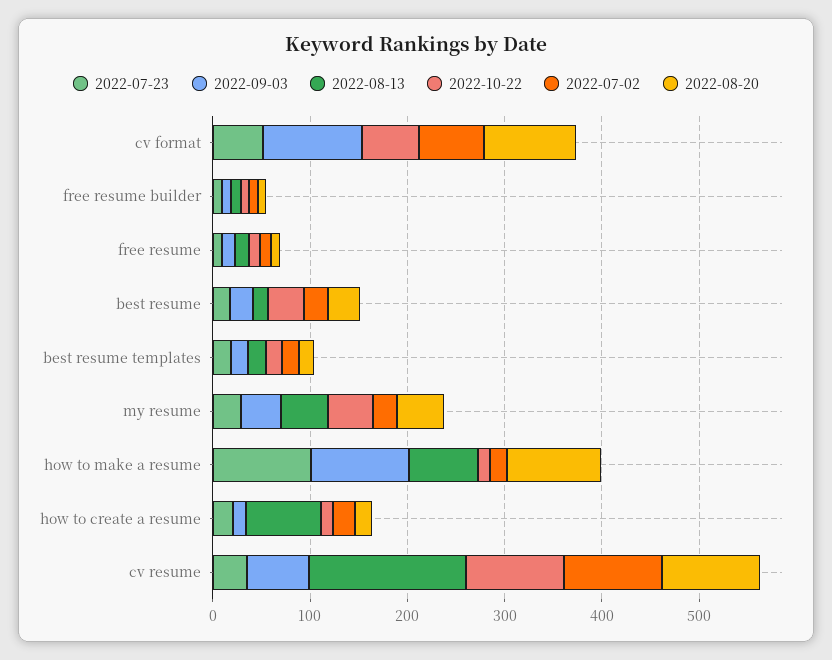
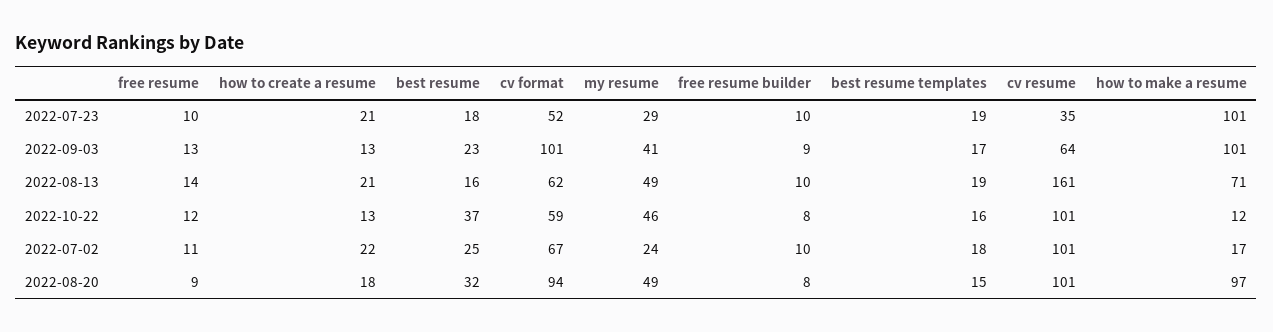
  {
    "2022-07-23": {
      "cv format": 52,
      "free resume builder": 10,
      "free resume": 10,
      "best resume": 18,
      "best resume templates": 19,
      "my resume": 29,
      "how to make a resume": 101,
      "how to create a resume": 21,
      "cv resume": 35
    },
    "2022-09-03": {
      "cv format": 101,
      "free resume builder": 9,
      "free resume": 13,
      "best resume": 23,
      "best resume templates": 17,
      "my resume": 41,
      "how to make a resume": 101,
      "how to create a resume": 13,
      "cv resume": 64
    },
    "2022-08-13": {
-     "cv format": 0,
+     "cv format": 62,
      "free resume builder": 10,
      "free resume": 14,
      "best resume": 16,
      "best resume templates": 19,
      "my resume": 49,
      "how to make a resume": 71,
-     "how to create a resume": 80,
+     "how to create a resume": 21,
      "cv resume": 161
    },
    "2022-10-22": {
      "cv format": 59,
      "free resume builder": 8,
      "free resume": 12,
      "best resume": 37,
      "best resume templates": 16,
      "my resume": 46,
      "how to make a resume": 12,
      "how to create a resume": 13,
      "cv resume": 101
    },
    "2022-07-02": {
      "cv format": 67,
      "free resume builder": 10,
      "free resume": 11,
      "best resume": 25,
      "best resume templates": 18,
      "my resume": 24,
      "how to make a resume": 17,
      "how to create a resume": 22,
      "cv resume": 101
    },
    "2022-08-20": {
      "cv format": 94,
      "free resume builder": 8,
      "free resume": 9,
      "best resume": 32,
      "best resume templates": 15,
      "my resume": 49,
      "how to make a resume": 97,
      "how to create a resume": 18,
      "cv resume": 101
    }
  }

